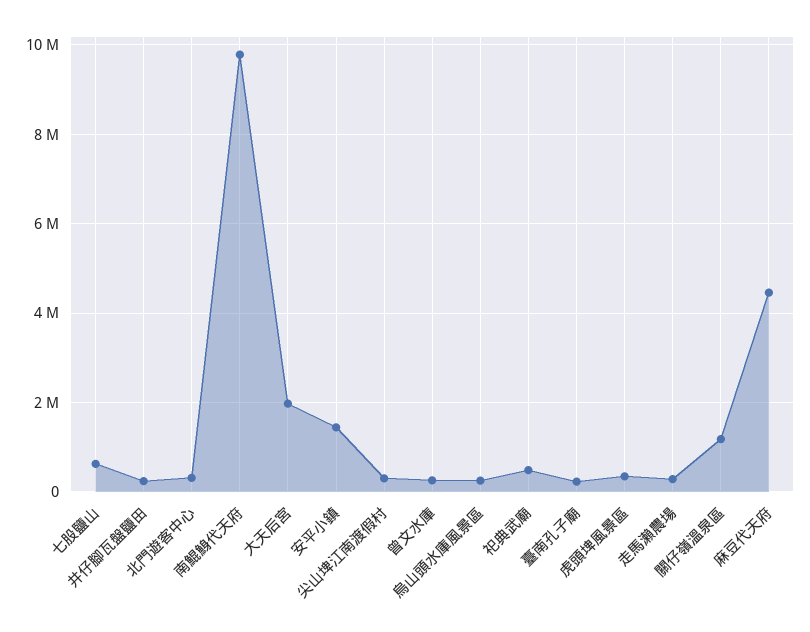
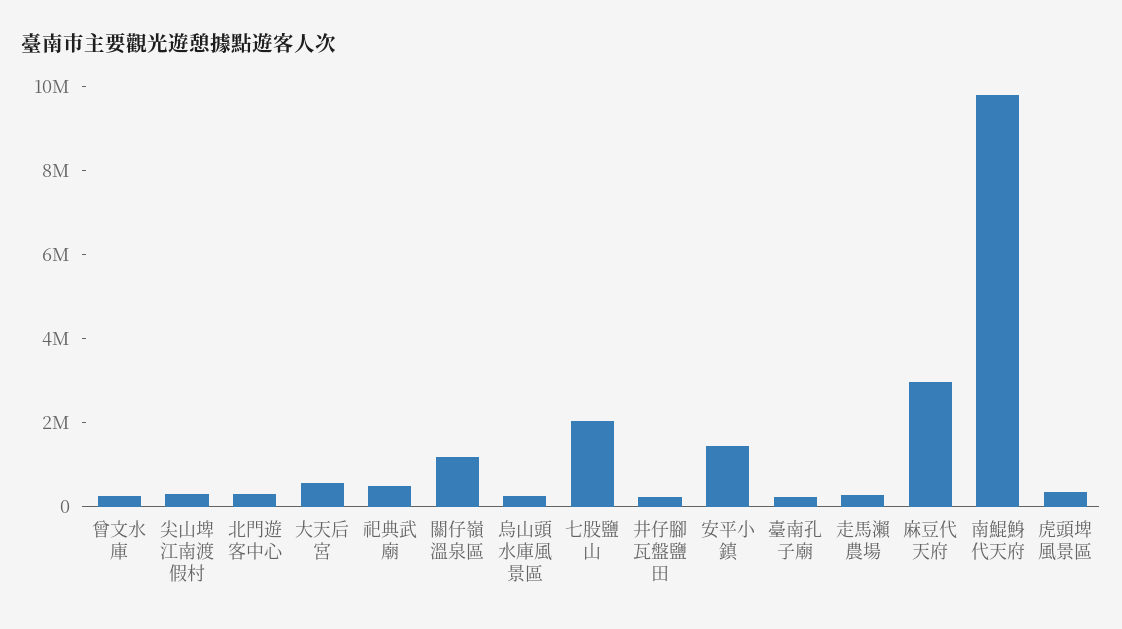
  {
-   "七股鹽山": 600000,
+   "七股鹽山": 2000000,
    "井仔腳瓦盤鹽田": 200000,
    "北門遊客中心": 400000,
    "南鯤鯓代天府": 9800000,
-   "大天后宮": 2000000,
+   "大天后宮": 500000,
    "安平小鎮": 1400000,
    "尖山埤江南渡假村": 400000,
    "曾文水庫": 200000,
    "烏山頭水庫風景區": 200000,
    "祀典武廟": 400000,
    "臺南孔子廟": 200000,
    "虎頭埤風景區": 400000,
    "走馬瀨農場": 200000,
    "關仔嶺溫泉區": 1200000,
-   "麻豆代天府": 4400000
+   "麻豆代天府": 3000000
  }

